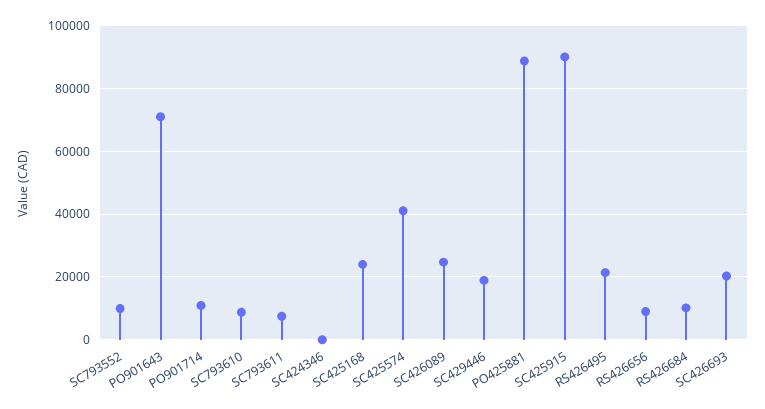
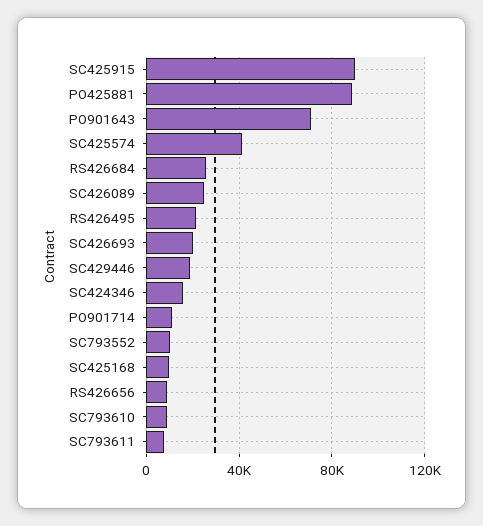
  {
    "SC793552": 10000,
    "PO901643": 70000,
    "PO901714": 10000,
    "SC793610": 8000,
    "SC793611": 8000,
-   "SC424346": 0,
+   "SC424346": 15000,
-   "SC425168": 24000,
+   "SC425168": 10000,
    "SC425574": 42000,
    "SC426089": 24000,
    "SC429446": 18000,
    "PO425881": 88000,
    "SC425915": 90000,
    "RS426495": 22000,
    "RS426656": 8000,
-   "RS426684": 10000,
+   "RS426684": 25000,
    "SC426693": 20000
  }

